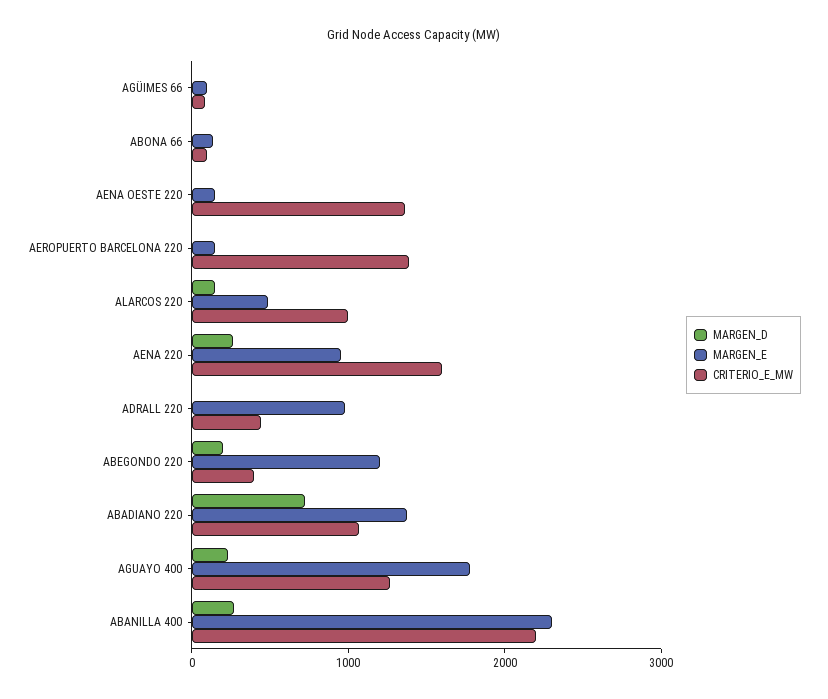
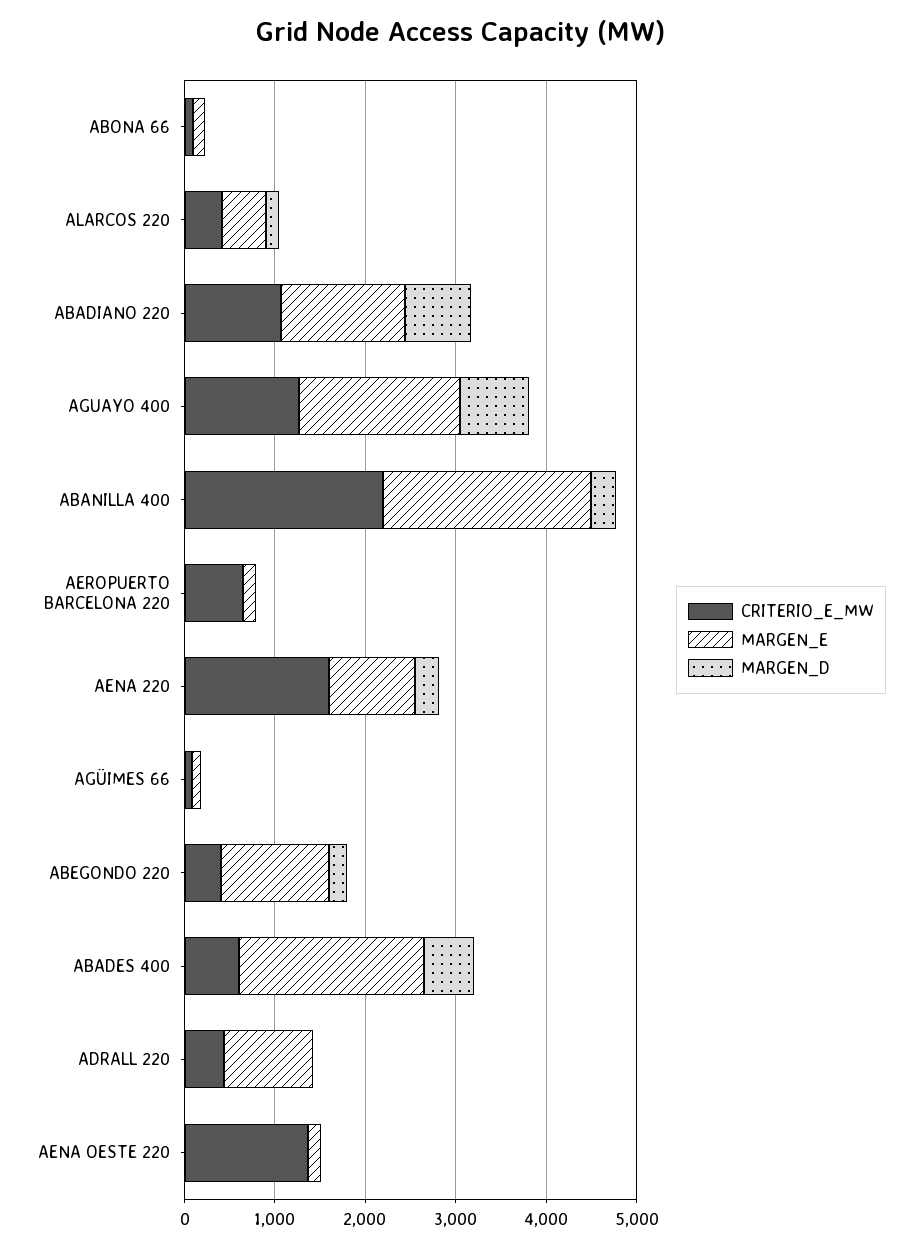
  {
    "MARGEN_D": {
      "AGÜIMES 66": 0,
      "ABONA 66": 0,
      "AENA OESTE 220": 0,
      "AEROPUERTO BARCELONA 220": 0,
      "ALARCOS 220": 200,
      "AENA 220": 200,
      "ADRALL 220": 0,
      "ABEGONDO 220": 200,
      "ABADIANO 220": 800,
-     "AGUAYO 400": 200,
+     "AGUAYO 400": 800,
-     "ABANILLA 400": 200
+     "ABANILLA 400": 200,
+     "ABADES 400": 600
    },
    "MARGEN_E": {
      "AGÜIMES 66": 0,
      "ABONA 66": 200,
      "AENA OESTE 220": 200,
      "AEROPUERTO BARCELONA 220": 200,
      "ALARCOS 220": 400,
      "AENA 220": 1000,
      "ADRALL 220": 1000,
      "ABEGONDO 220": 1200,
      "ABADIANO 220": 1400,
      "AGUAYO 400": 1800,
-     "ABANILLA 400": 2400
+     "ABANILLA 400": 2400,
+     "ABADES 400": 2000
    },
    "CRITERIO_E_MW": {
      "AGÜIMES 66": 0,
      "ABONA 66": 0,
      "AENA OESTE 220": 1400,
-     "AEROPUERTO BARCELONA 220": 1400,
+     "AEROPUERTO BARCELONA 220": 600,
-     "ALARCOS 220": 1000,
+     "ALARCOS 220": 400,
      "AENA 220": 1600,
      "ADRALL 220": 400,
      "ABEGONDO 220": 400,
      "ABADIANO 220": 1000,
      "AGUAYO 400": 1200,
-     "ABANILLA 400": 2200
+     "ABANILLA 400": 2200,
+     "ABADES 400": 600
    }
  }

